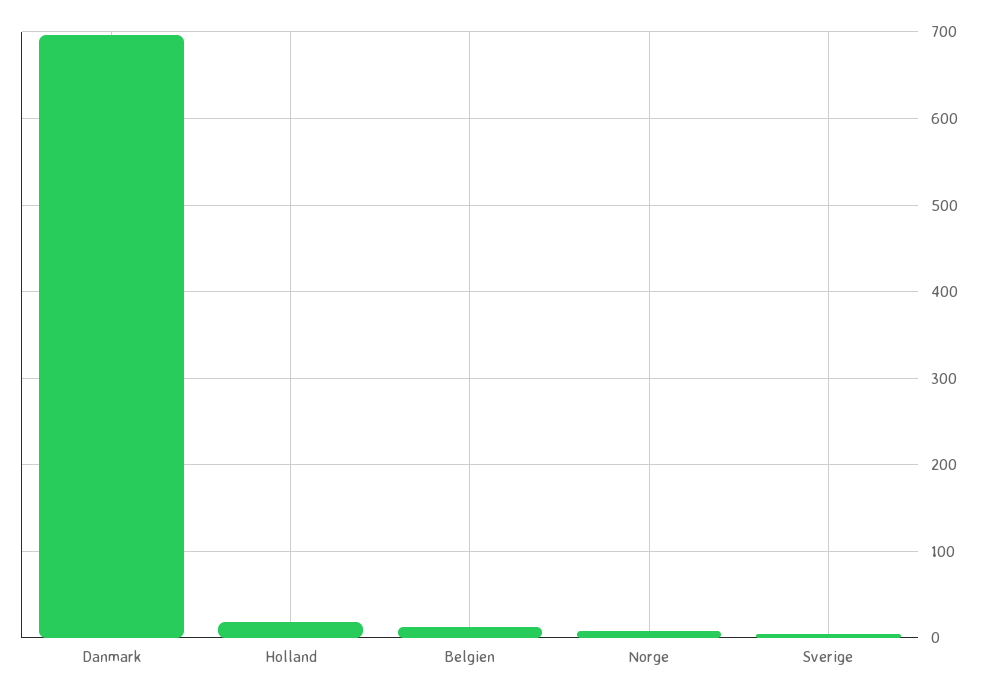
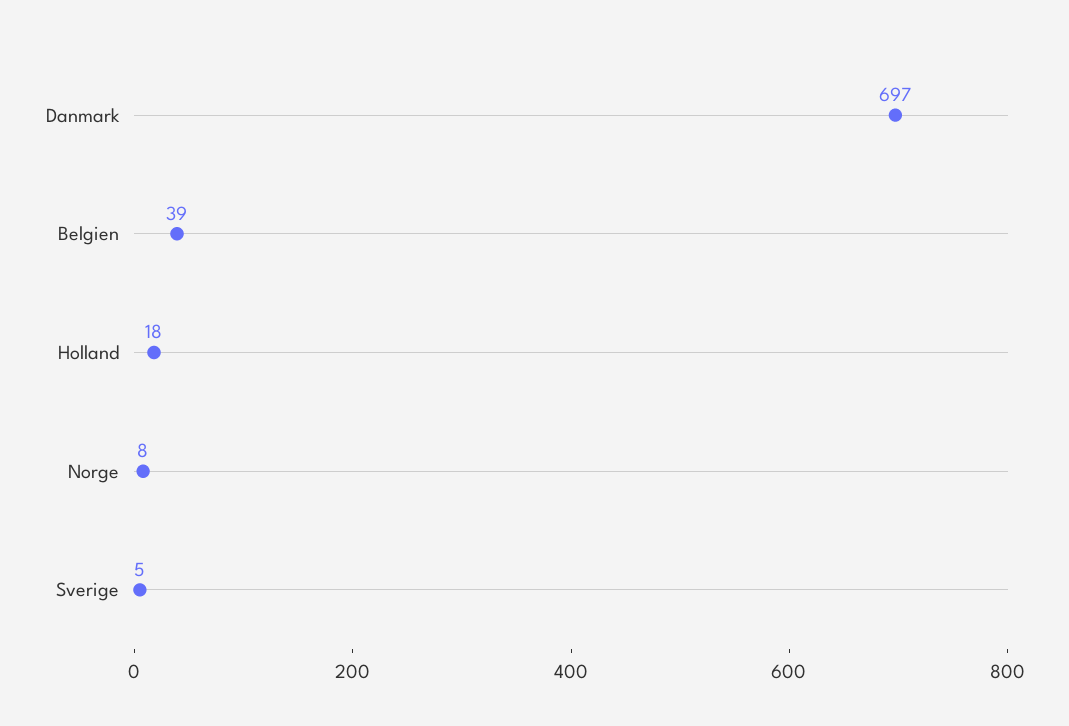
  {
    "Danmark": 697,
    "Holland": 18,
-   "Belgien": 10,
+   "Belgien": 39,
    "Norge": 8,
    "Sverige": 5
  }

